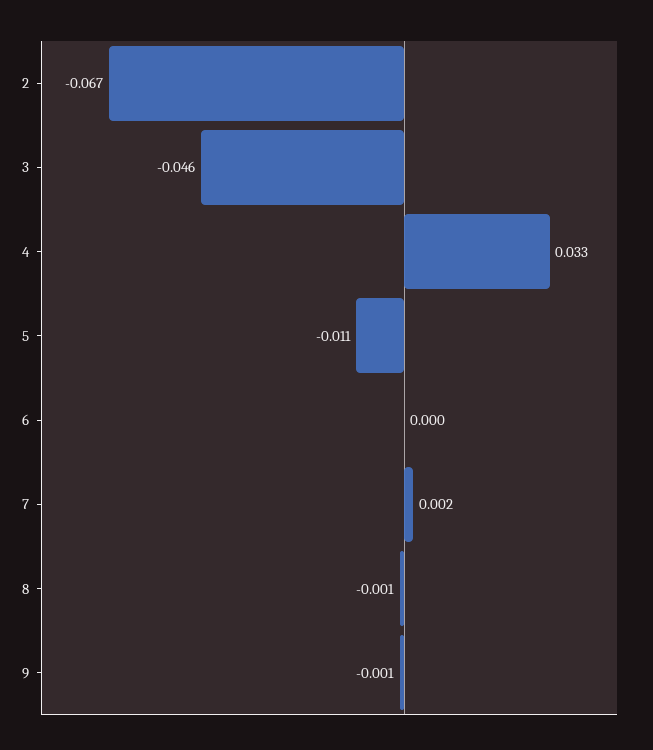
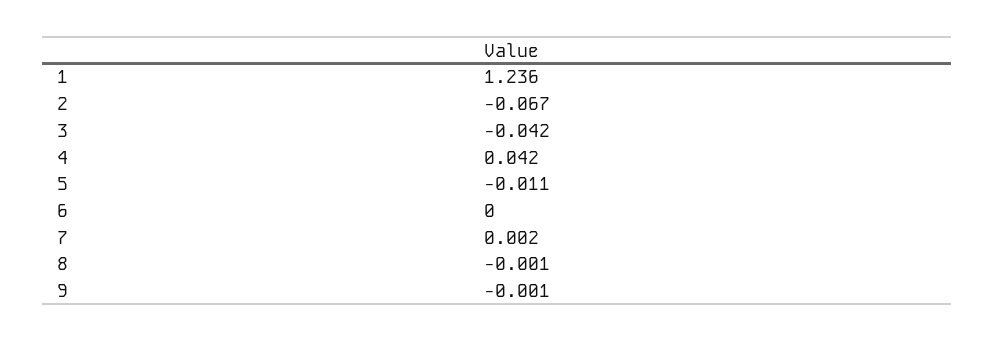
  {
    "2": -0.067,
-   "3": -0.046,
+   "3": -0.042,
-   "4": 0.033,
+   "4": 0.042,
    "5": -0.011,
    "6": 0,
    "7": 0.002,
    "8": -0.001,
-   "9": -0.001
+   "9": -0.001,
+   "1": 1.236
  }

